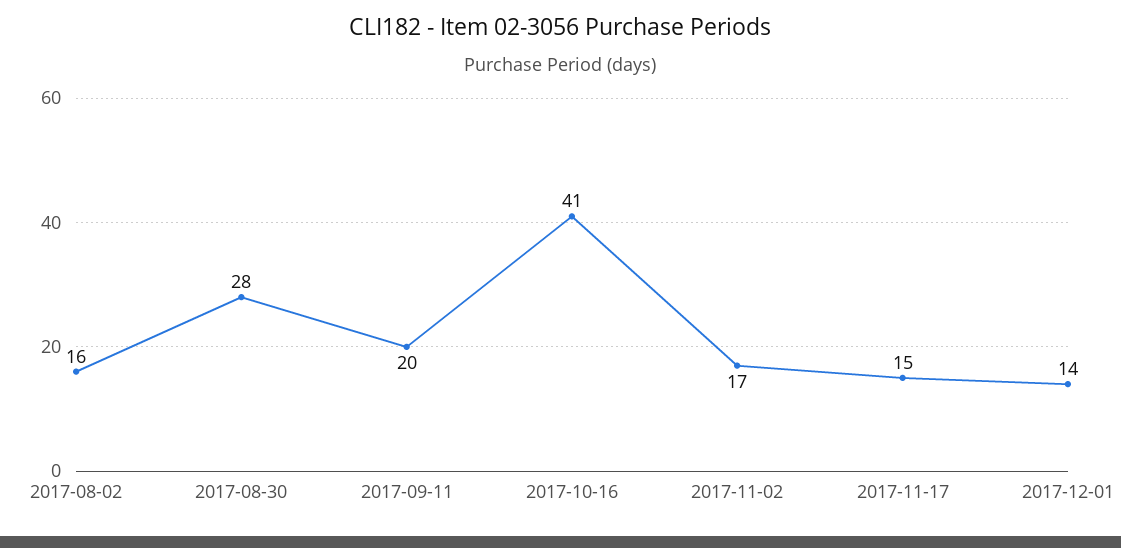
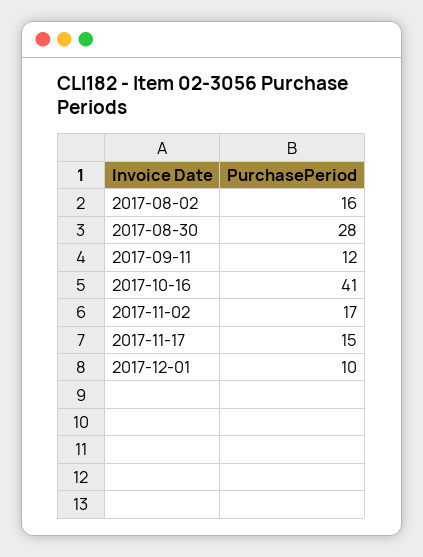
  {
    "2017-08-02": 16,
    "2017-08-30": 28,
-   "2017-09-11": 20,
+   "2017-09-11": 12,
    "2017-10-16": 41,
    "2017-11-02": 17,
    "2017-11-17": 15,
-   "2017-12-01": 14
+   "2017-12-01": 10
  }

